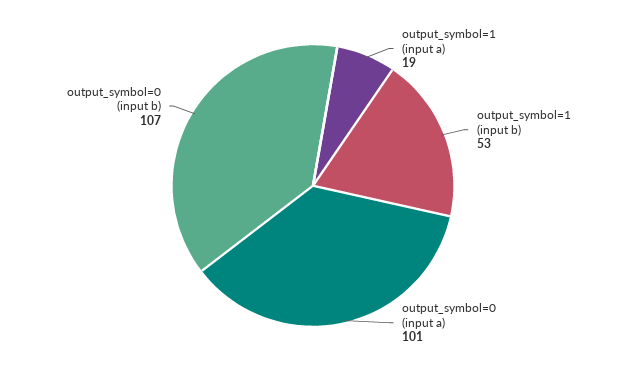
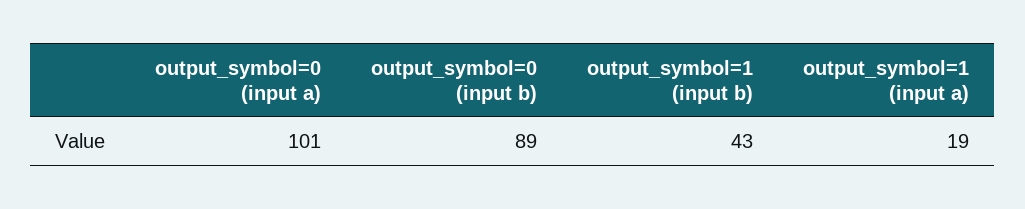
  {
    "output_symbol=1 (input a)": 19,
-   "output_symbol=1 (input b)": 53,
+   "output_symbol=1 (input b)": 43,
    "output_symbol=0 (input a)": 101,
-   "output_symbol=0 (input b)": 107
+   "output_symbol=0 (input b)": 89
  }

